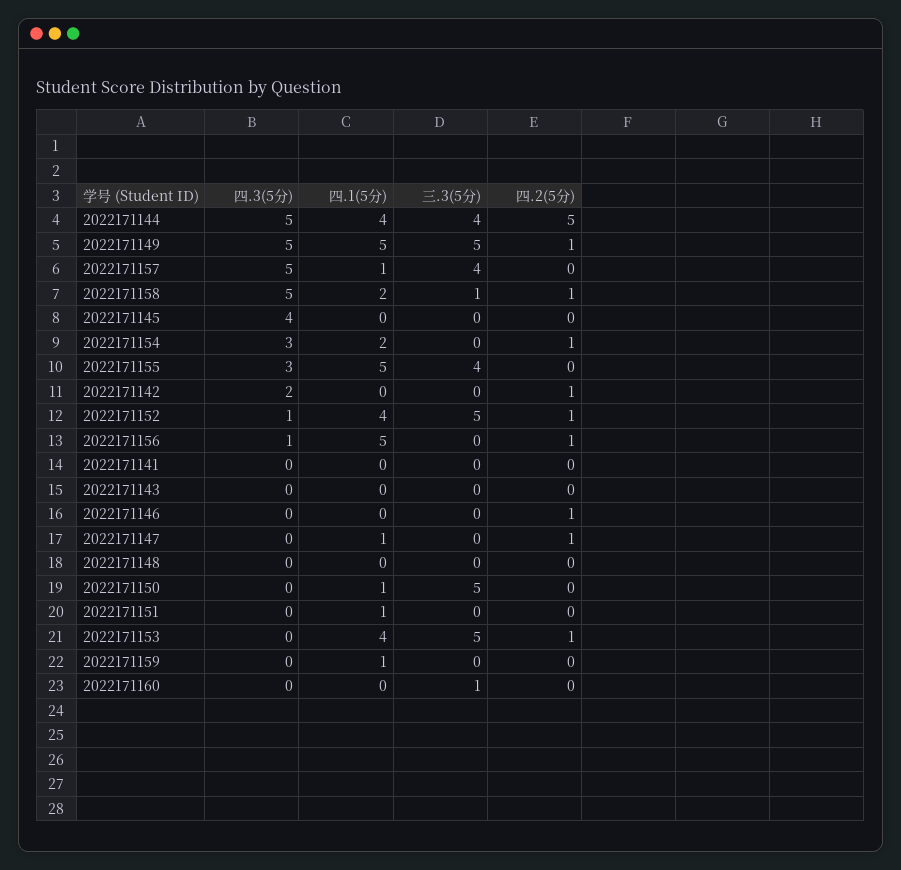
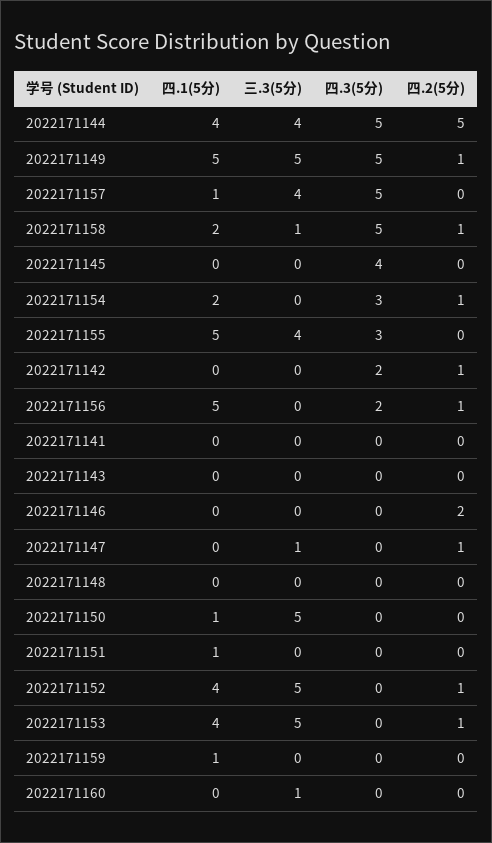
  {
    "四.3(5分)": {
      "2022171144": 5,
      "2022171149": 5,
      "2022171157": 5,
      "2022171158": 5,
      "2022171145": 4,
      "2022171154": 3,
      "2022171155": 3,
      "2022171142": 2,
-     "2022171152": 1,
+     "2022171152": 0,
-     "2022171156": 1,
+     "2022171156": 2,
      "2022171141": 0,
      "2022171143": 0,
      "2022171146": 0,
      "2022171147": 0,
      "2022171148": 0,
      "2022171150": 0,
      "2022171151": 0,
      "2022171153": 0,
      "2022171159": 0,
      "2022171160": 0
    },
    "四.1(5分)": {
      "2022171144": 4,
      "2022171149": 5,
      "2022171157": 1,
      "2022171158": 2,
      "2022171145": 0,
      "2022171154": 2,
      "2022171155": 5,
      "2022171142": 0,
      "2022171152": 4,
      "2022171156": 5,
      "2022171141": 0,
      "2022171143": 0,
      "2022171146": 0,
-     "2022171147": 1,
+     "2022171147": 0,
      "2022171148": 0,
      "2022171150": 1,
      "2022171151": 1,
      "2022171153": 4,
      "2022171159": 1,
      "2022171160": 0
    },
    "三.3(5分)": {
      "2022171144": 4,
      "2022171149": 5,
      "2022171157": 4,
      "2022171158": 1,
      "2022171145": 0,
      "2022171154": 0,
      "2022171155": 4,
      "2022171142": 0,
      "2022171152": 5,
      "2022171156": 0,
      "2022171141": 0,
      "2022171143": 0,
      "2022171146": 0,
-     "2022171147": 0,
+     "2022171147": 1,
      "2022171148": 0,
      "2022171150": 5,
      "2022171151": 0,
      "2022171153": 5,
      "2022171159": 0,
      "2022171160": 1
    },
    "四.2(5分)": {
      "2022171144": 5,
      "2022171149": 1,
      "2022171157": 0,
      "2022171158": 1,
      "2022171145": 0,
      "2022171154": 1,
      "2022171155": 0,
      "2022171142": 1,
      "2022171152": 1,
      "2022171156": 1,
      "2022171141": 0,
      "2022171143": 0,
-     "2022171146": 1,
+     "2022171146": 2,
      "2022171147": 1,
      "2022171148": 0,
      "2022171150": 0,
      "2022171151": 0,
      "2022171153": 1,
      "2022171159": 0,
      "2022171160": 0
    }
  }

